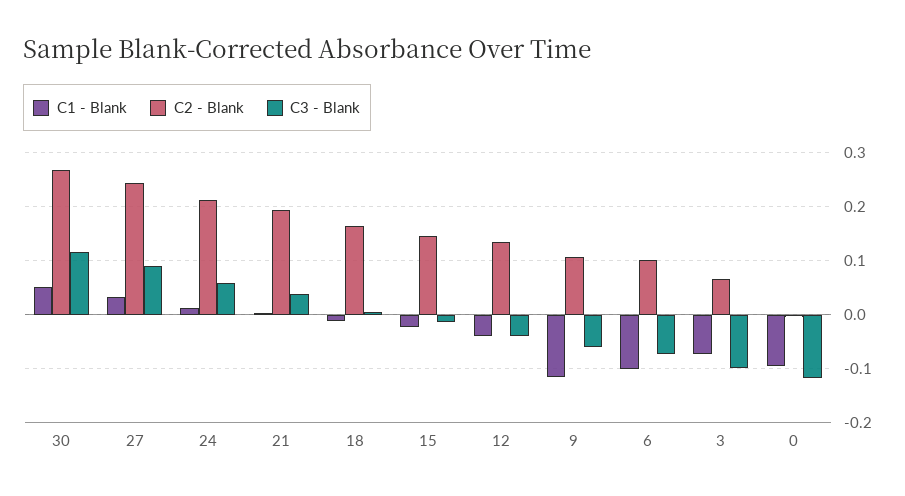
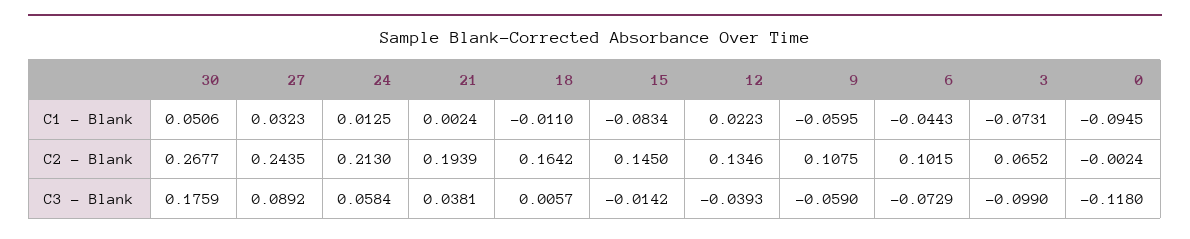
  {
    "C1 - Blank": {
      "30": 0.0506,
      "27": 0.0323,
      "24": 0.0125,
      "21": 0.0024,
      "18": -0.011,
-     "15": -0.02,
+     "15": -0.0834,
-     "12": -0.04,
+     "12": 0.0223,
-     "9": -0.12,
+     "9": -0.0595,
-     "6": -0.1,
+     "6": -0.0443,
      "3": -0.0731,
      "0": -0.0945
    },
    "C2 - Blank": {
      "30": 0.2677,
      "27": 0.2435,
      "24": 0.213,
      "21": 0.1939,
      "18": 0.1642,
      "15": 0.145,
      "12": 0.1346,
      "9": 0.1075,
      "6": 0.1015,
      "3": 0.0652,
      "0": -0.0024
    },
    "C3 - Blank": {
-     "30": 0.12,
+     "30": 0.1759,
      "27": 0.0892,
      "24": 0.0584,
      "21": 0.0381,
      "18": 0.0057,
      "15": -0.0142,
      "12": -0.0393,
      "9": -0.059,
      "6": -0.0729,
      "3": -0.099,
      "0": -0.118
    }
  }

